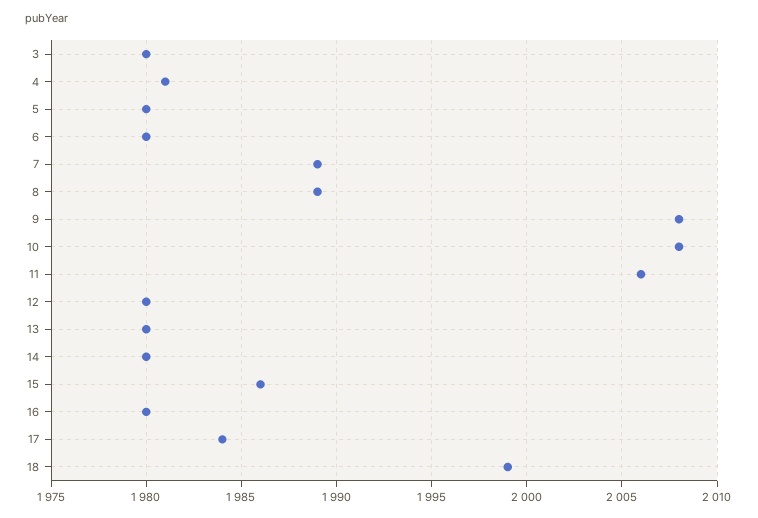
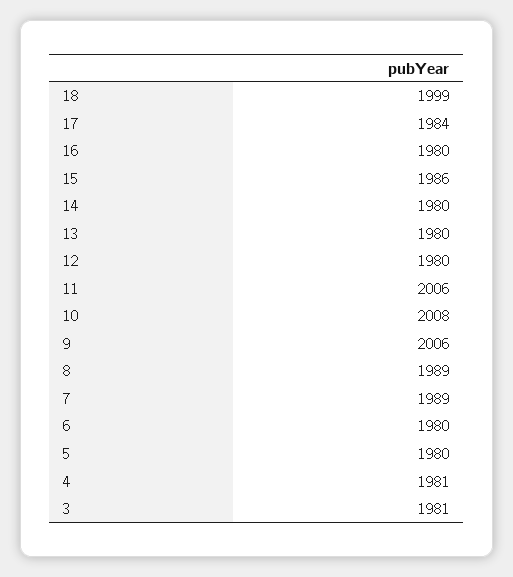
  {
-   "3": 1980,
+   "3": 1981,
    "4": 1981,
    "5": 1980,
    "6": 1980,
    "7": 1989,
    "8": 1989,
-   "9": 2008,
+   "9": 2006,
    "10": 2008,
    "11": 2006,
    "12": 1980,
    "13": 1980,
    "14": 1980,
    "15": 1986,
    "16": 1980,
    "17": 1984,
    "18": 1999
  }

